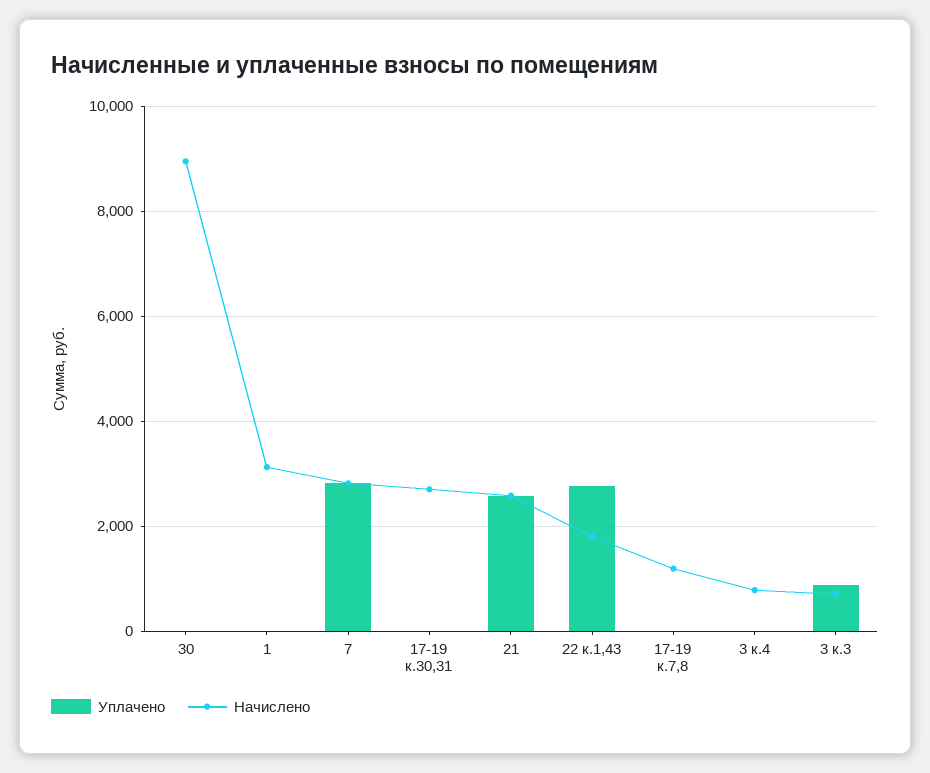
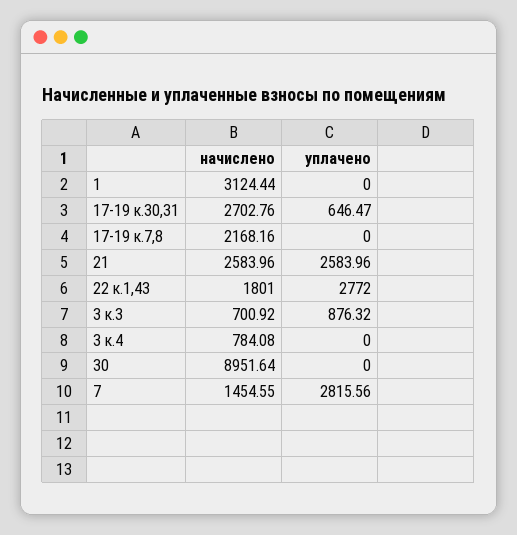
  {
    "Уплачено": {
      "30": 0,
      "1": 0,
      "7": 2815.56,
-     "17-19 к.30,31": 0,
+     "17-19 к.30,31": 646.47,
      "21": 2583.96,
      "22 к.1,43": 2772,
      "17-19 к.7,8": 0,
      "3 к.4": 0,
      "3 к.3": 876.32
    },
    "Начислено": {
      "30": 8951.64,
      "1": 3124.44,
-     "7": 2800,
+     "7": 1454.55,
      "17-19 к.30,31": 2702.76,
      "21": 2583.96,
      "22 к.1,43": 1801,
-     "17-19 к.7,8": 1200,
+     "17-19 к.7,8": 2168.16,
      "3 к.4": 784.08,
      "3 к.3": 700.92
    }
  }

